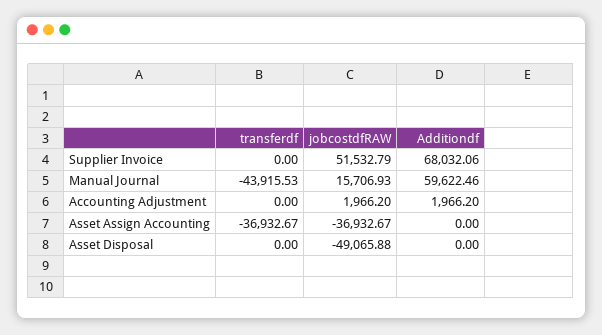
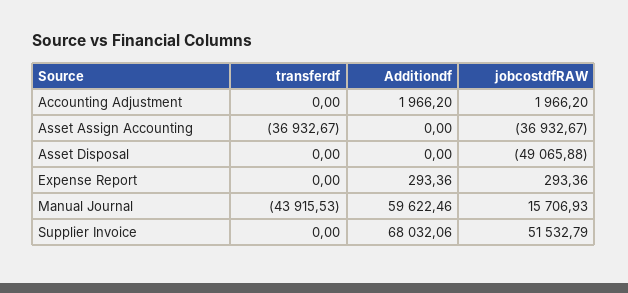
  {
    "transferdf": {
      "Supplier Invoice": 0,
      "Manual Journal": -43915.53,
      "Accounting Adjustment": 0,
      "Asset Assign Accounting": -36932.67,
-     "Asset Disposal": 0
+     "Asset Disposal": 0,
+     "Expense Report": 0
    },
    "jobcostdfRAW": {
      "Supplier Invoice": 51532.79,
      "Manual Journal": 15706.93,
      "Accounting Adjustment": 1966.2,
      "Asset Assign Accounting": -36932.67,
-     "Asset Disposal": -49065.88
+     "Asset Disposal": -49065.88,
+     "Expense Report": 293.36
    },
    "Additiondf": {
      "Supplier Invoice": 68032.06,
      "Manual Journal": 59622.46,
      "Accounting Adjustment": 1966.2,
      "Asset Assign Accounting": 0,
-     "Asset Disposal": 0
+     "Asset Disposal": 0,
+     "Expense Report": 293.36
    }
  }

